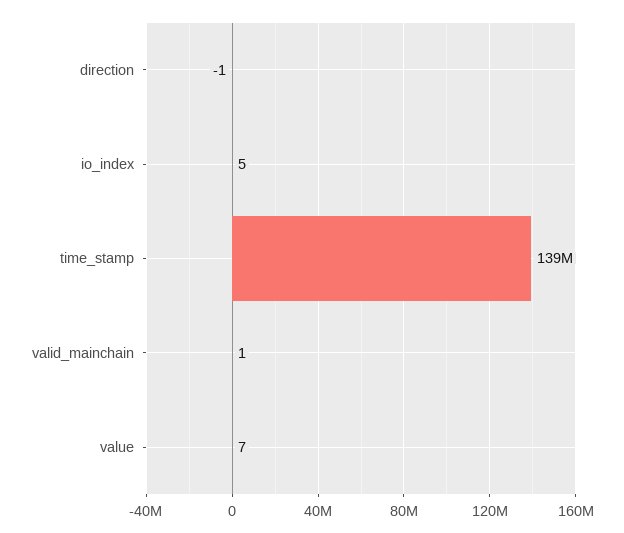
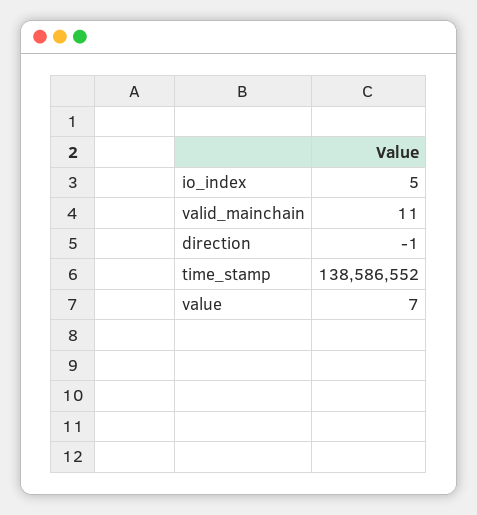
  {
    "direction": -1,
    "io_index": 5,
    "time_stamp": 138586552,
-   "valid_mainchain": 1,
+   "valid_mainchain": 11,
    "value": 7
  }

